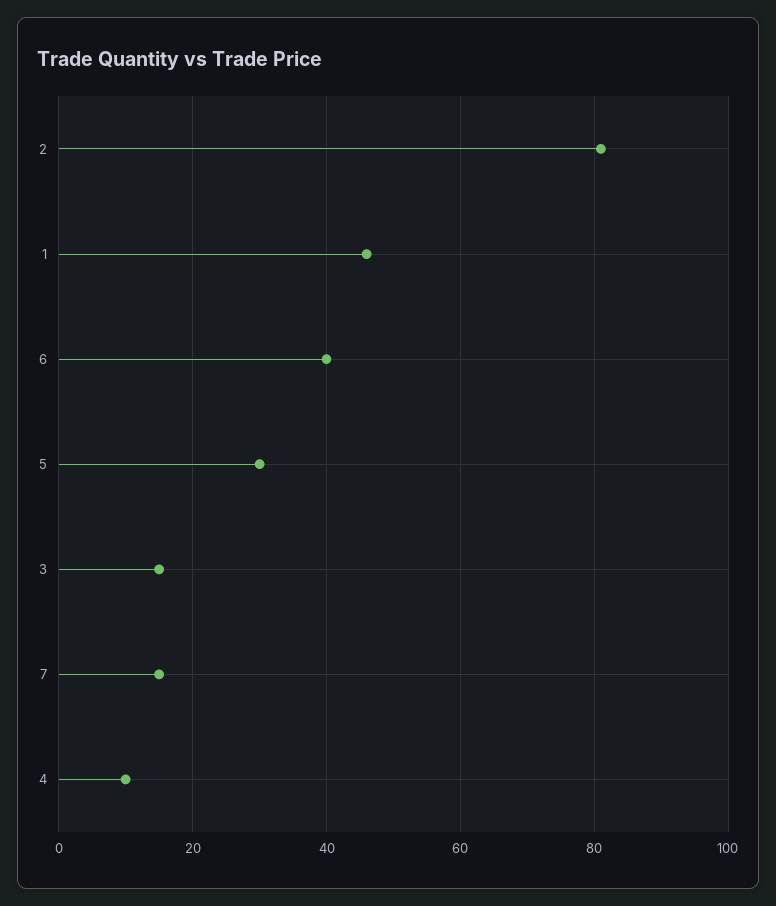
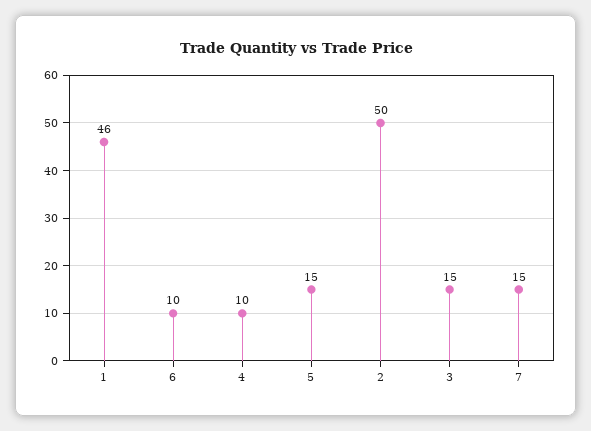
  {
-   "2": 80,
+   "2": 50,
    "1": 46,
-   "6": 40,
+   "6": 10,
-   "5": 30,
+   "5": 15,
    "3": 15,
    "7": 15,
    "4": 10
  }

